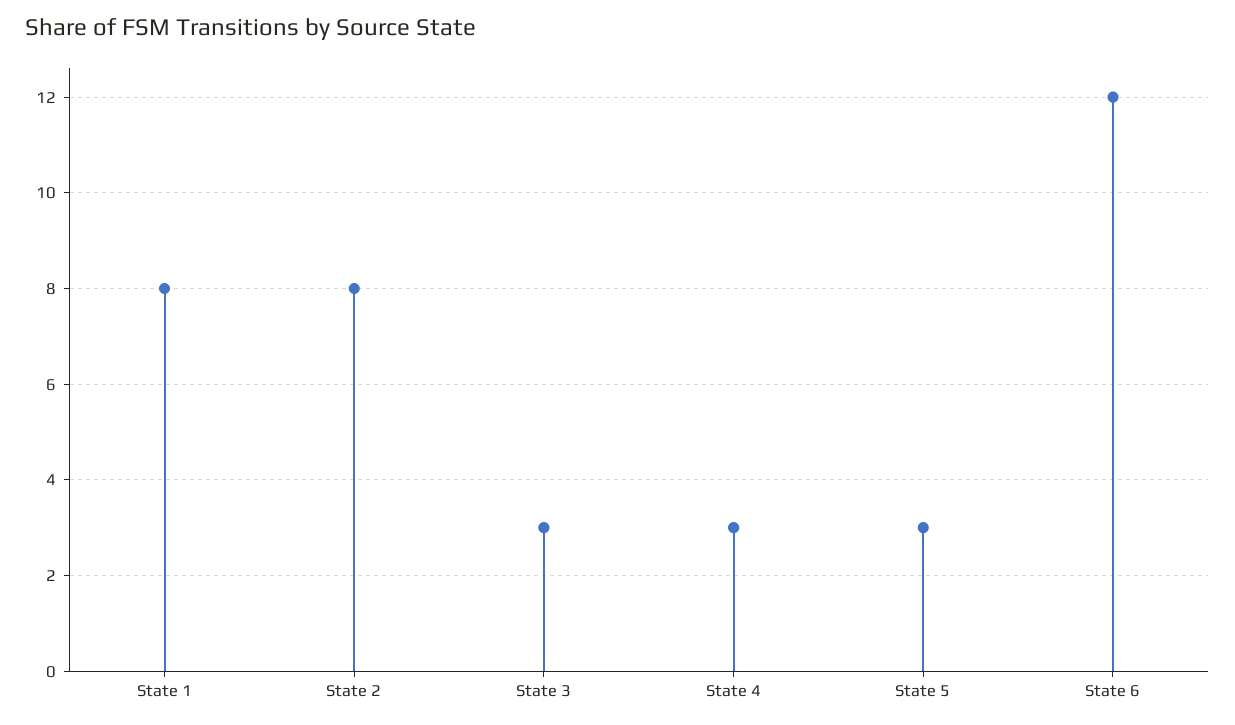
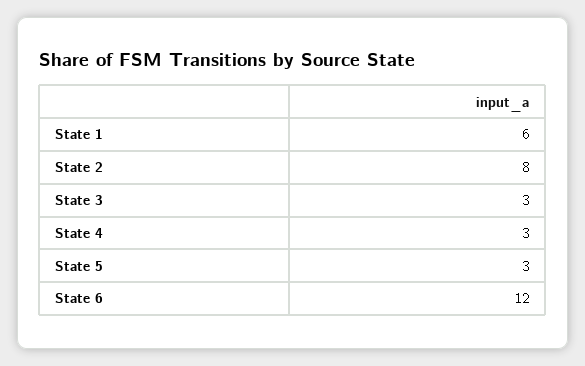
  {
-   "State 1": 8,
+   "State 1": 6,
    "State 2": 8,
    "State 3": 3,
    "State 4": 3,
    "State 5": 3,
    "State 6": 12
  }

